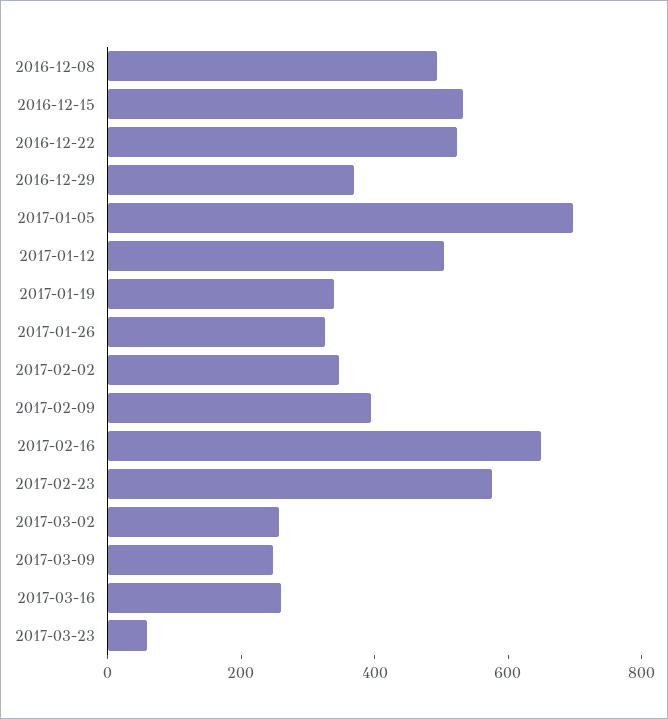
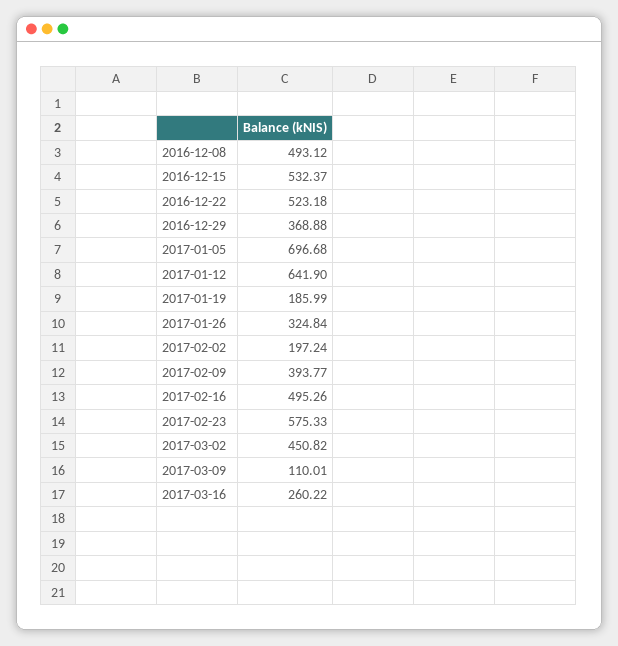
  {
    "2016-12-08": 493.12,
    "2016-12-15": 532.37,
    "2016-12-22": 523.18,
    "2016-12-29": 368.88,
    "2017-01-05": 696.68,
-   "2017-01-12": 500,
+   "2017-01-12": 641.9,
-   "2017-01-19": 350,
+   "2017-01-19": 185.99,
    "2017-01-26": 324.84,
-   "2017-02-02": 350,
+   "2017-02-02": 197.24,
    "2017-02-09": 393.77,
-   "2017-02-16": 650,
+   "2017-02-16": 495.26,
    "2017-02-23": 575.33,
-   "2017-03-02": 250,
+   "2017-03-02": 450.82,
-   "2017-03-09": 250,
+   "2017-03-09": 110.01,
-   "2017-03-16": 260.22,
+   "2017-03-16": 260.22
-   "2017-03-23": 50
  }

